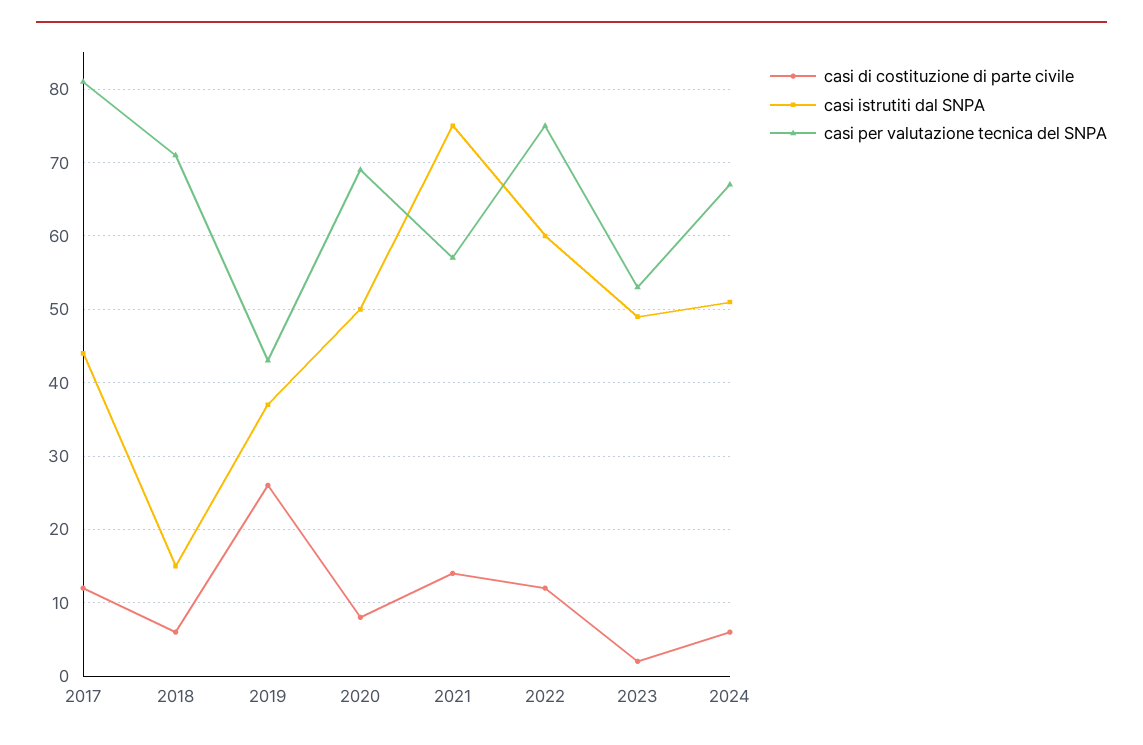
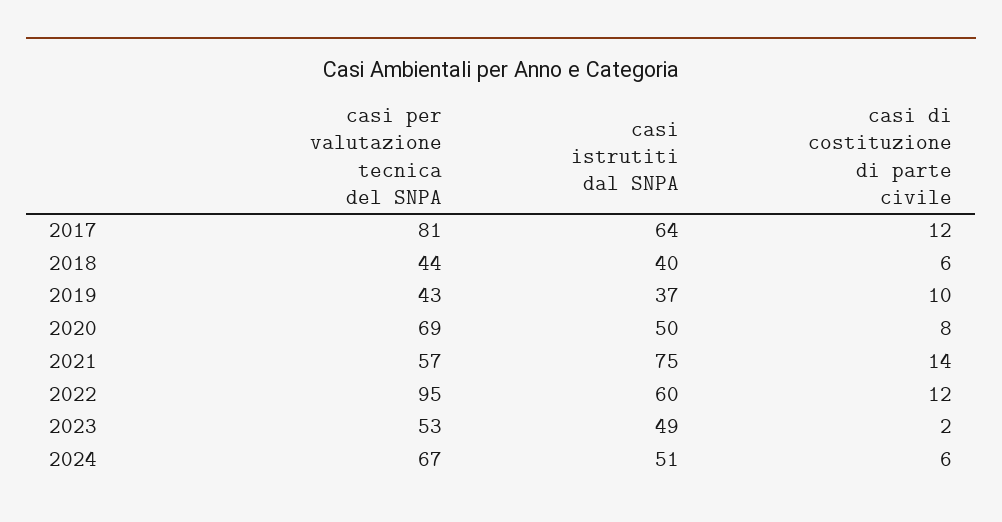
  {
    "casi di costituzione di parte civile": {
      "2017": 12,
      "2018": 6,
-     "2019": 26,
+     "2019": 10,
      "2020": 8,
      "2021": 14,
      "2022": 12,
      "2023": 2,
      "2024": 6
    },
    "casi istrutiti dal SNPA": {
-     "2017": 44,
+     "2017": 64,
-     "2018": 15,
+     "2018": 40,
      "2019": 37,
      "2020": 50,
      "2021": 75,
      "2022": 60,
      "2023": 49,
      "2024": 51
    },
    "casi per valutazione tecnica del SNPA": {
      "2017": 81,
-     "2018": 71,
+     "2018": 44,
      "2019": 43,
      "2020": 69,
      "2021": 57,
-     "2022": 75,
+     "2022": 95,
      "2023": 53,
      "2024": 67
    }
  }

